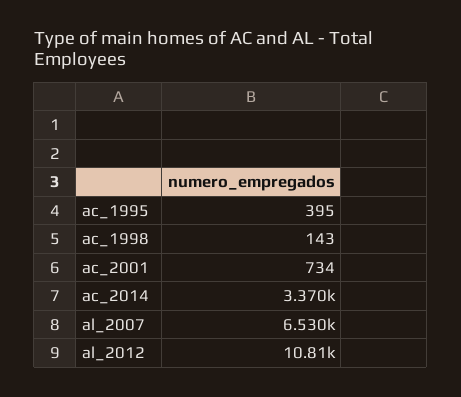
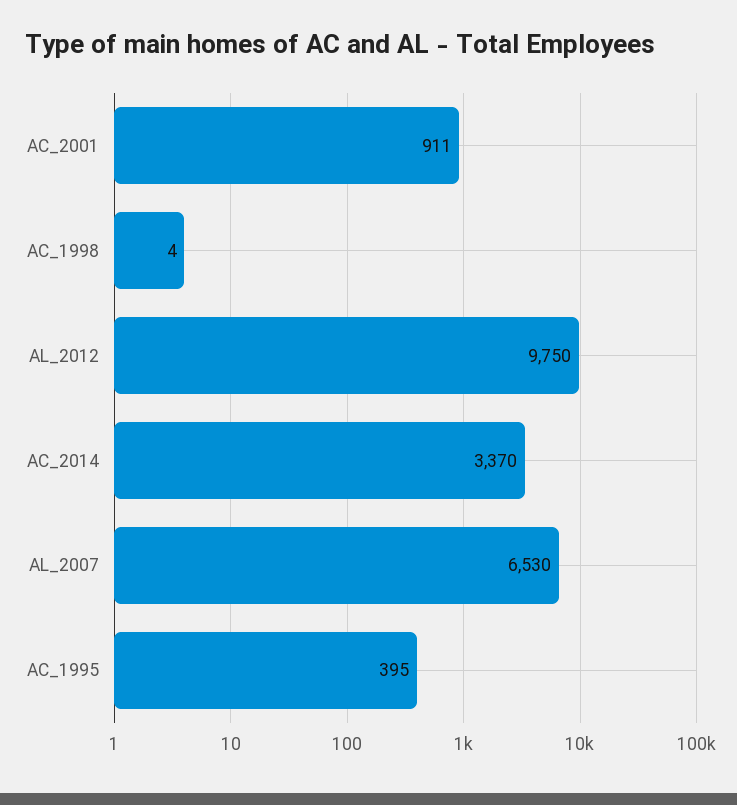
  {
    "ac_1995": 395,
-   "ac_1998": 143,
+   "ac_1998": 4,
-   "ac_2001": 734,
+   "ac_2001": 911,
    "ac_2014": 3370,
    "al_2007": 6530,
-   "al_2012": 10810
+   "al_2012": 9750
  }

